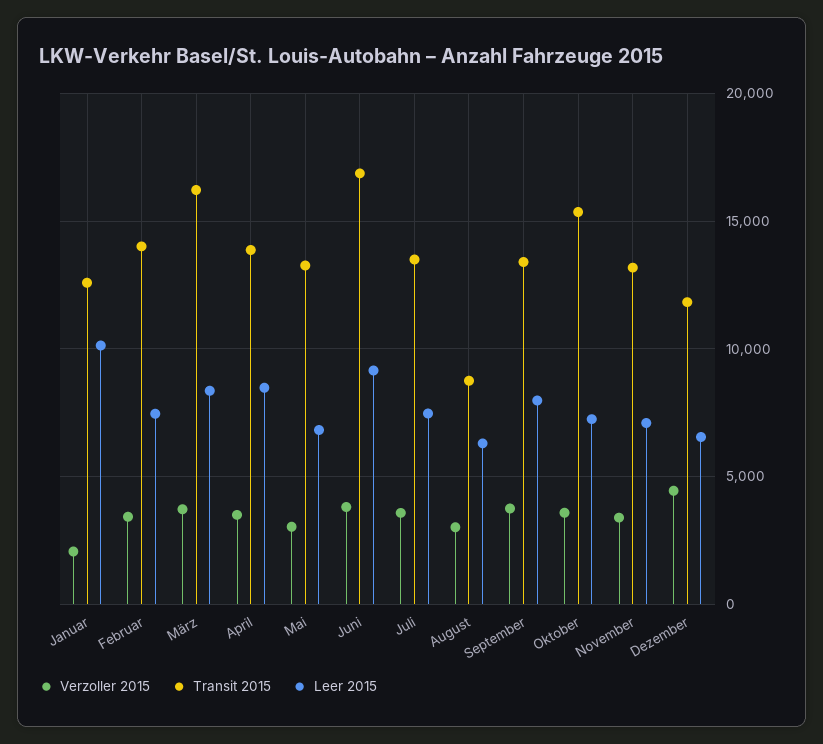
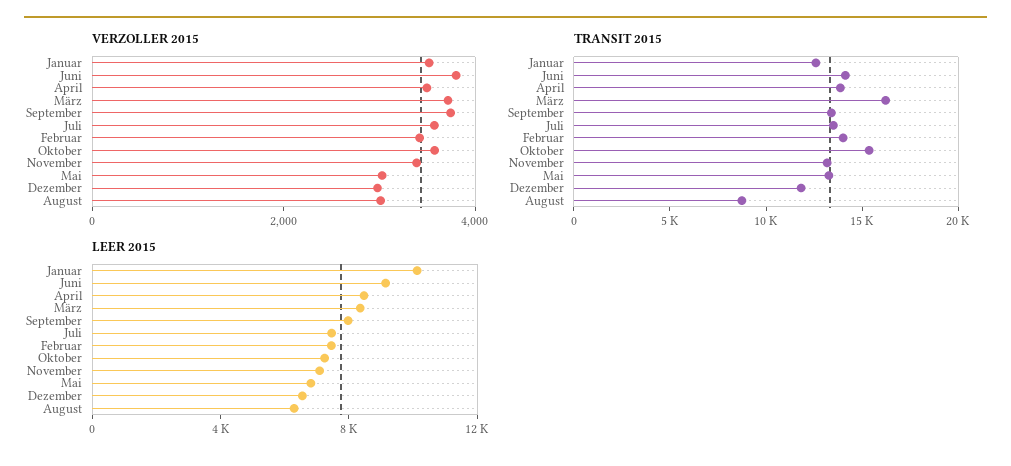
  {
    "Verzoller 2015": {
-     "Januar": 2000,
+     "Januar": 3500,
      "Februar": 3500,
      "März": 3500,
      "April": 3500,
      "Mai": 3000,
      "Juni": 4000,
      "Juli": 3500,
      "August": 3000,
      "September": 3500,
      "Oktober": 3500,
      "November": 3500,
-     "Dezember": 4500
+     "Dezember": 3000
    },
    "Transit 2015": {
      "Januar": 12500,
      "Februar": 14000,
      "März": 16000,
      "April": 14000,
      "Mai": 13500,
-     "Juni": 17000,
+     "Juni": 14000,
      "Juli": 13500,
      "August": 8500,
      "September": 13500,
      "Oktober": 15500,
      "November": 13000,
      "Dezember": 12000
    },
    "Leer 2015": {
      "Januar": 10000,
      "Februar": 7500,
      "März": 8500,
      "April": 8500,
      "Mai": 7000,
      "Juni": 9000,
      "Juli": 7500,
      "August": 6500,
      "September": 8000,
      "Oktober": 7000,
      "November": 7000,
      "Dezember": 6500
    }
  }

